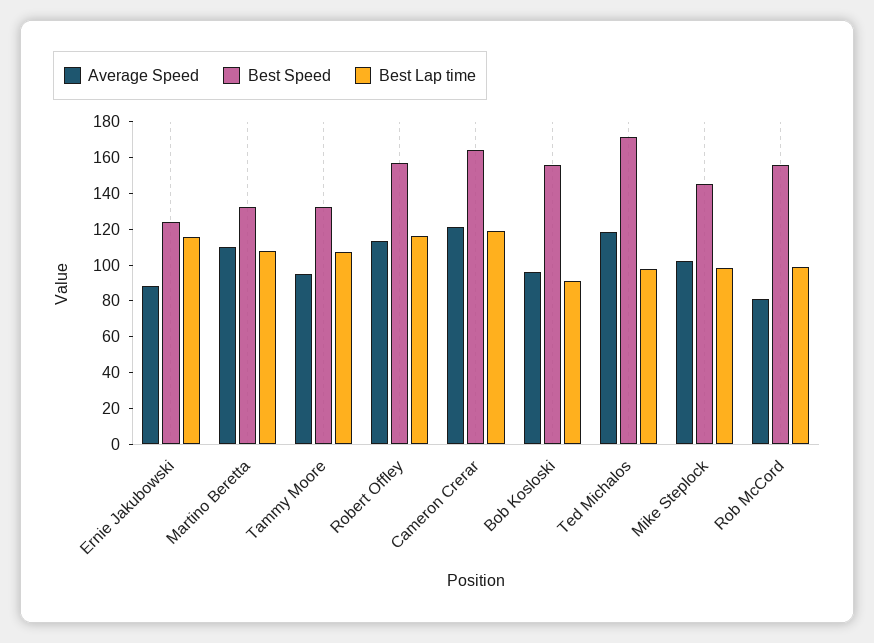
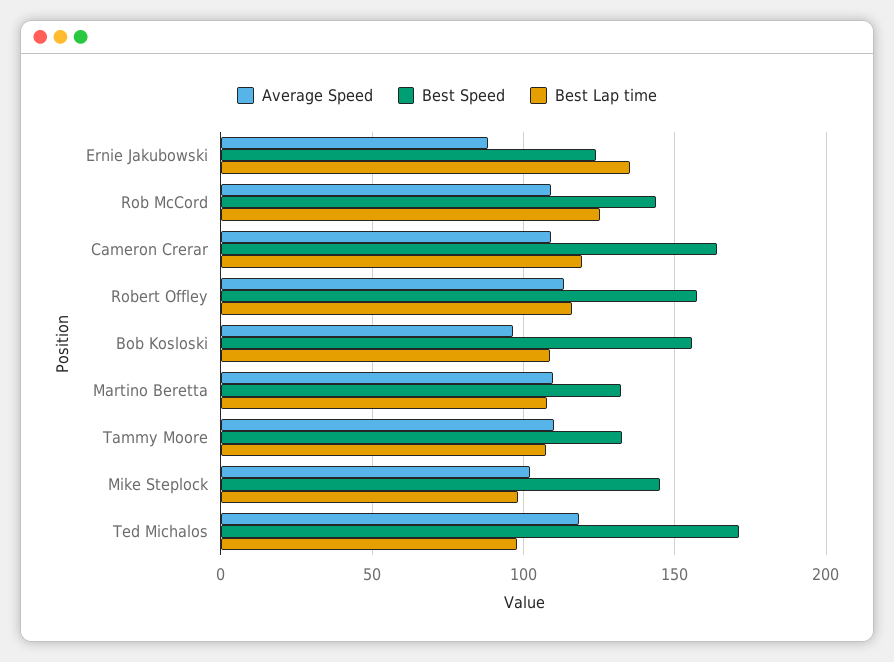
  {
    "Average Speed": {
      "Ernie Jakubowski": 90,
      "Martino Beretta": 110,
-     "Tammy Moore": 95,
+     "Tammy Moore": 110,
      "Robert Offley": 115,
-     "Cameron Crerar": 120,
+     "Cameron Crerar": 110,
      "Bob Kosloski": 95,
      "Ted Michalos": 120,
      "Mike Steplock": 100,
-     "Rob McCord": 80
+     "Rob McCord": 110
    },
    "Best Speed": {
      "Ernie Jakubowski": 125,
      "Martino Beretta": 130,
      "Tammy Moore": 135,
      "Robert Offley": 155,
      "Cameron Crerar": 165,
      "Bob Kosloski": 155,
      "Ted Michalos": 170,
      "Mike Steplock": 145,
-     "Rob McCord": 155
+     "Rob McCord": 145
    },
    "Best Lap time": {
-     "Ernie Jakubowski": 115,
+     "Ernie Jakubowski": 135,
      "Martino Beretta": 110,
      "Tammy Moore": 105,
      "Robert Offley": 115,
      "Cameron Crerar": 120,
-     "Bob Kosloski": 90,
+     "Bob Kosloski": 110,
      "Ted Michalos": 100,
      "Mike Steplock": 100,
-     "Rob McCord": 100
+     "Rob McCord": 125
    }
  }

